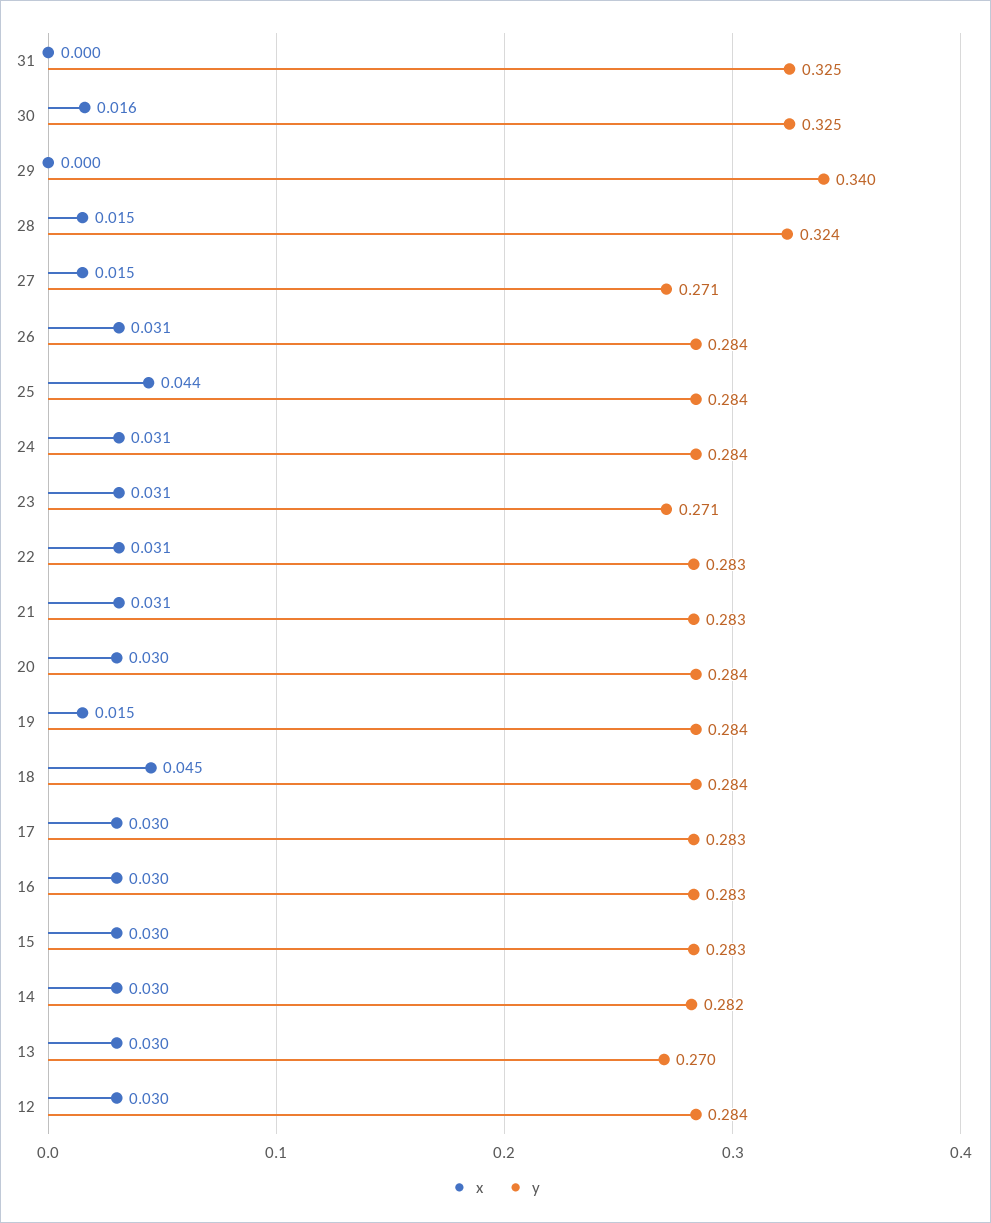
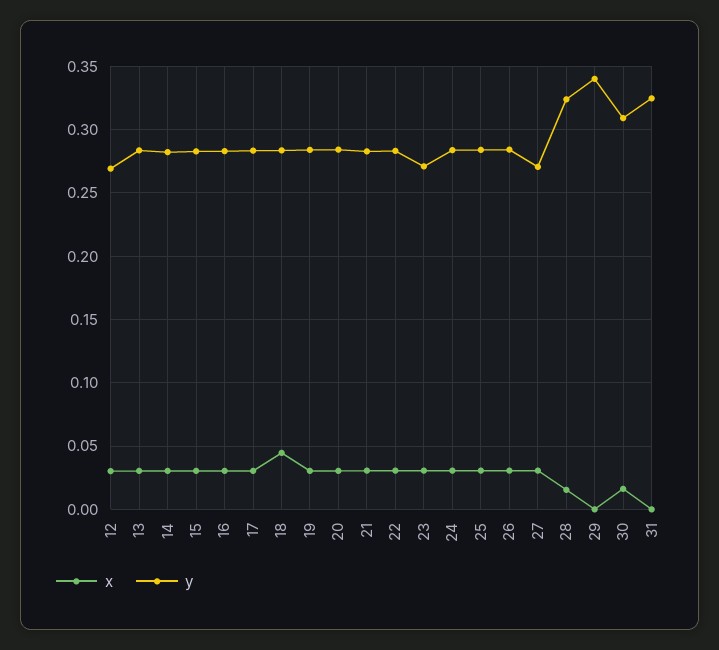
  {
    "x": {
      "31": 0,
      "30": 0.016,
      "29": 0,
      "28": 0.015,
-     "27": 0.015,
+     "27": 0.03,
      "26": 0.031,
-     "25": 0.044,
+     "25": 0.03,
      "24": 0.031,
      "23": 0.031,
      "22": 0.031,
      "21": 0.031,
      "20": 0.03,
-     "19": 0.015,
+     "19": 0.03,
      "18": 0.045,
      "17": 0.03,
      "16": 0.03,
      "15": 0.03,
      "14": 0.03,
      "13": 0.03,
      "12": 0.03
    },
    "y": {
      "31": 0.325,
-     "30": 0.325,
+     "30": 0.31,
      "29": 0.34,
      "28": 0.324,
      "27": 0.271,
      "26": 0.284,
      "25": 0.284,
      "24": 0.284,
      "23": 0.271,
      "22": 0.283,
      "21": 0.283,
      "20": 0.284,
      "19": 0.284,
      "18": 0.284,
      "17": 0.283,
      "16": 0.283,
      "15": 0.283,
      "14": 0.282,
-     "13": 0.27,
+     "13": 0.285,
-     "12": 0.284
+     "12": 0.27
    }
  }

